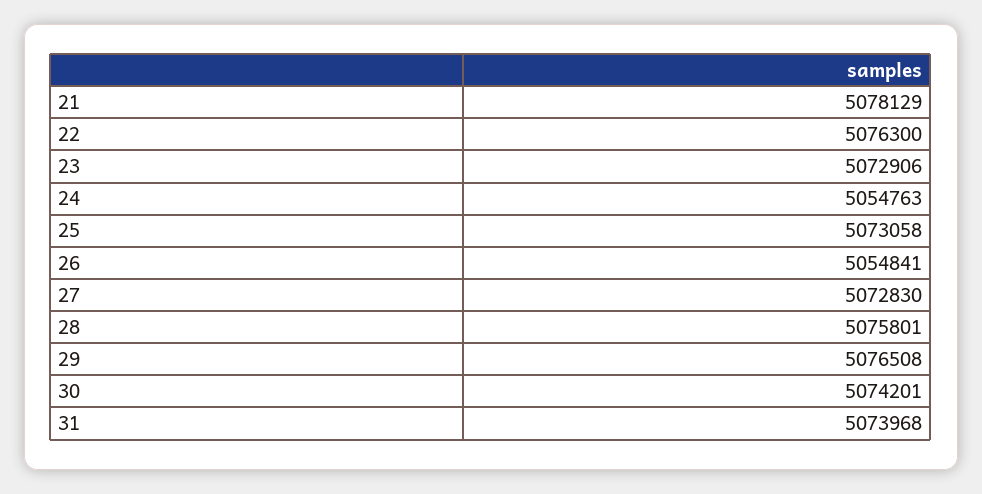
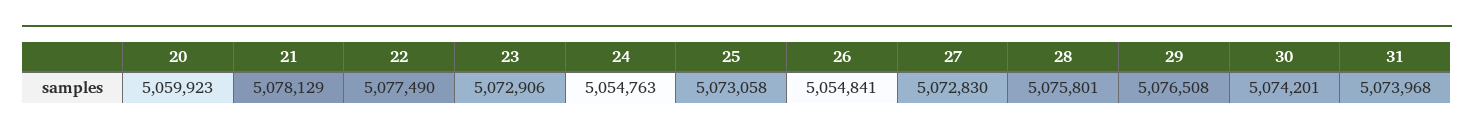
  {
    "21": 5078129,
-   "22": 5076300,
+   "22": 5077490,
    "23": 5072906,
    "24": 5054763,
    "25": 5073058,
    "26": 5054841,
    "27": 5072830,
    "28": 5075801,
    "29": 5076508,
    "30": 5074201,
-   "31": 5073968
+   "31": 5073968,
+   "20": 5059923
  }

